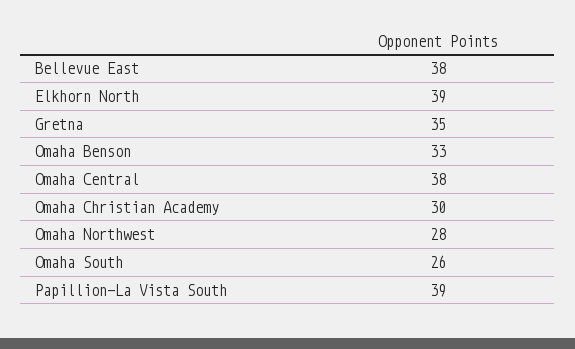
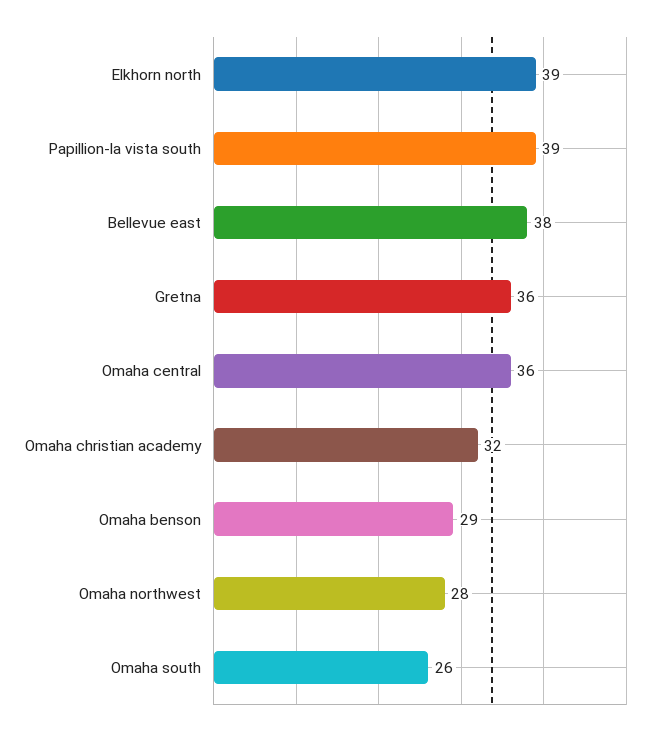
  {
    "Bellevue East": 38,
    "Elkhorn North": 39,
-   "Gretna": 35,
+   "Gretna": 36,
-   "Omaha Benson": 33,
+   "Omaha Benson": 29,
-   "Omaha Central": 38,
+   "Omaha Central": 36,
-   "Omaha Christian Academy": 30,
+   "Omaha Christian Academy": 32,
    "Omaha Northwest": 28,
    "Omaha South": 26,
    "Papillion-La Vista South": 39
  }

